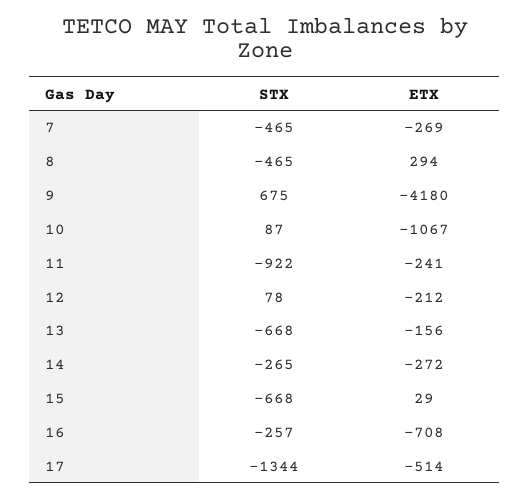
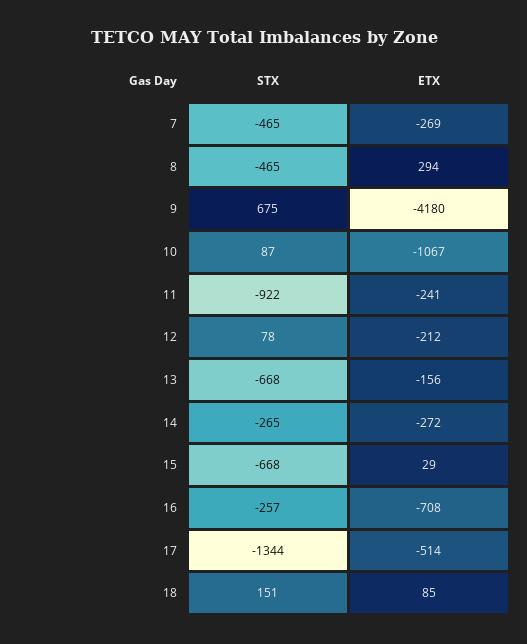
  {
    "STX": {
      "7": -465,
      "8": -465,
      "9": 675,
      "10": 87,
      "11": -922,
      "12": 78,
      "13": -668,
      "14": -265,
      "15": -668,
      "16": -257,
-     "17": -1344
+     "17": -1344,
+     "18": 151
    },
    "ETX": {
      "7": -269,
      "8": 294,
      "9": -4180,
      "10": -1067,
      "11": -241,
      "12": -212,
      "13": -156,
      "14": -272,
      "15": 29,
      "16": -708,
-     "17": -514
+     "17": -514,
+     "18": 85
    }
  }

